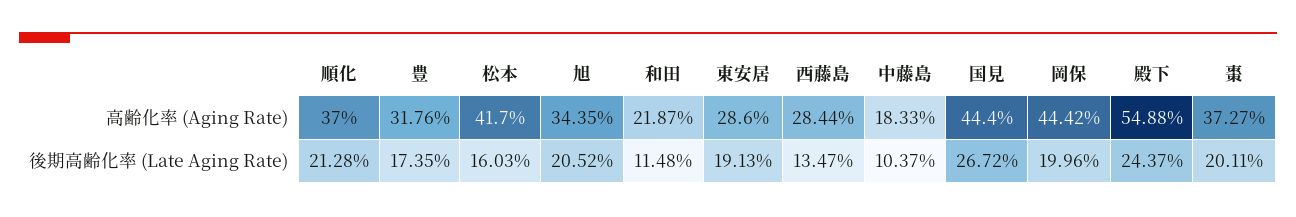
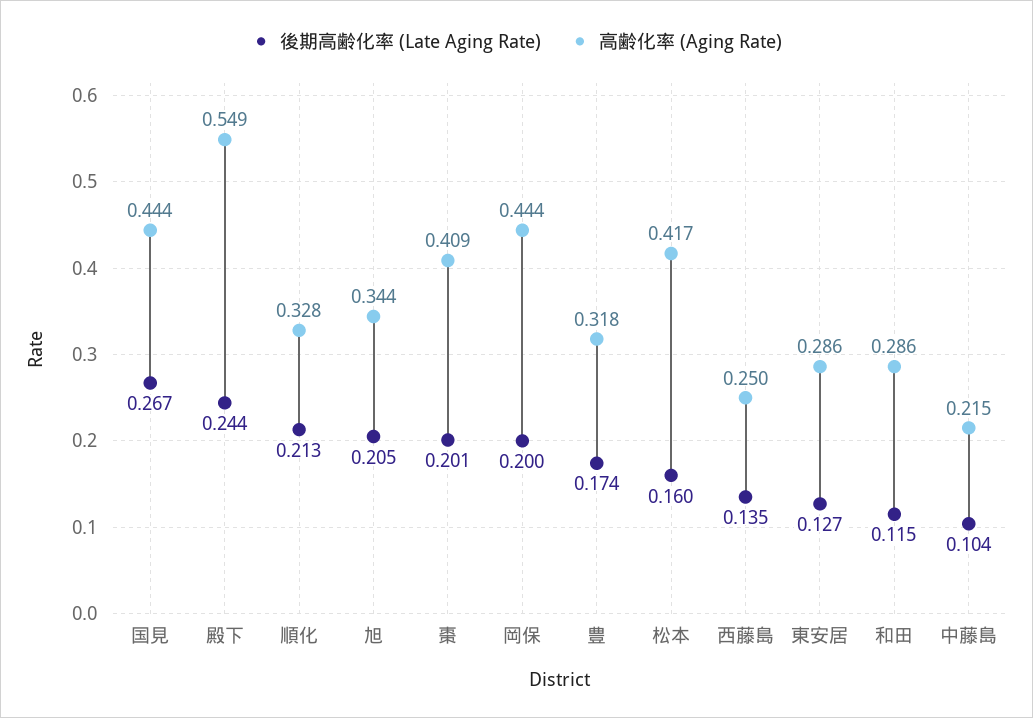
  {
    "高齢化率 (Aging Rate)": {
-     "順化": 0.37,
+     "順化": 0.328,
      "豊": 0.3176,
      "松本": 0.417,
      "旭": 0.3435,
-     "和田": 0.2187,
+     "和田": 0.286,
      "東安居": 0.286,
-     "西藤島": 0.2844,
+     "西藤島": 0.25,
-     "中藤島": 0.1833,
+     "中藤島": 0.215,
      "国見": 0.444,
      "岡保": 0.4442,
      "殿下": 0.5488,
-     "棗": 0.3727
+     "棗": 0.409
    },
    "後期高齢化率 (Late Aging Rate)": {
      "順化": 0.2128,
      "豊": 0.1735,
      "松本": 0.1603,
      "旭": 0.2052,
      "和田": 0.1148,
-     "東安居": 0.1913,
+     "東安居": 0.127,
      "西藤島": 0.1347,
      "中藤島": 0.1037,
      "国見": 0.2672,
      "岡保": 0.1996,
      "殿下": 0.2437,
      "棗": 0.2011
    }
  }

